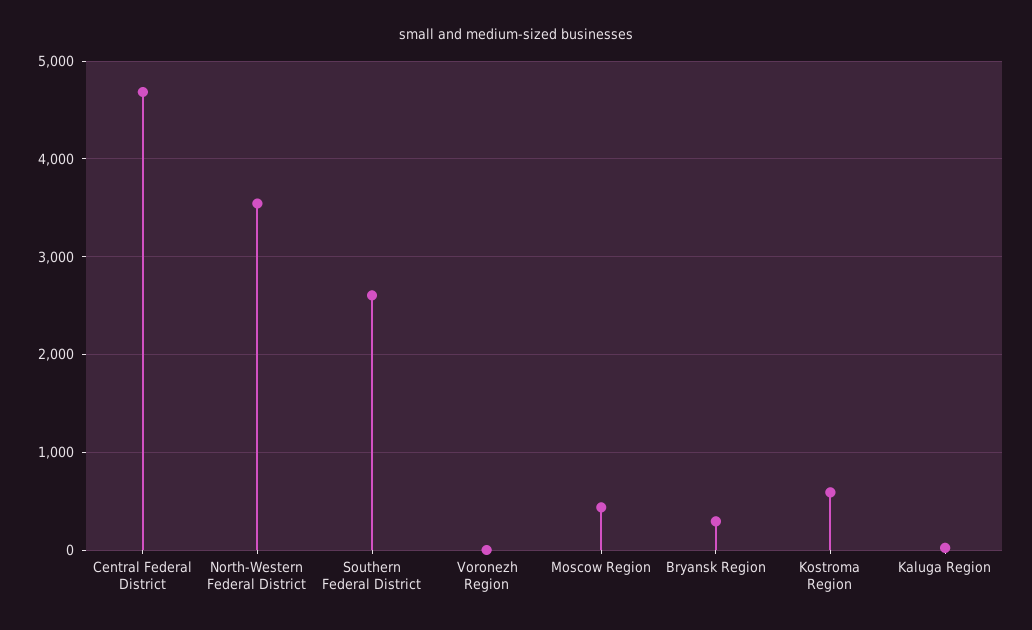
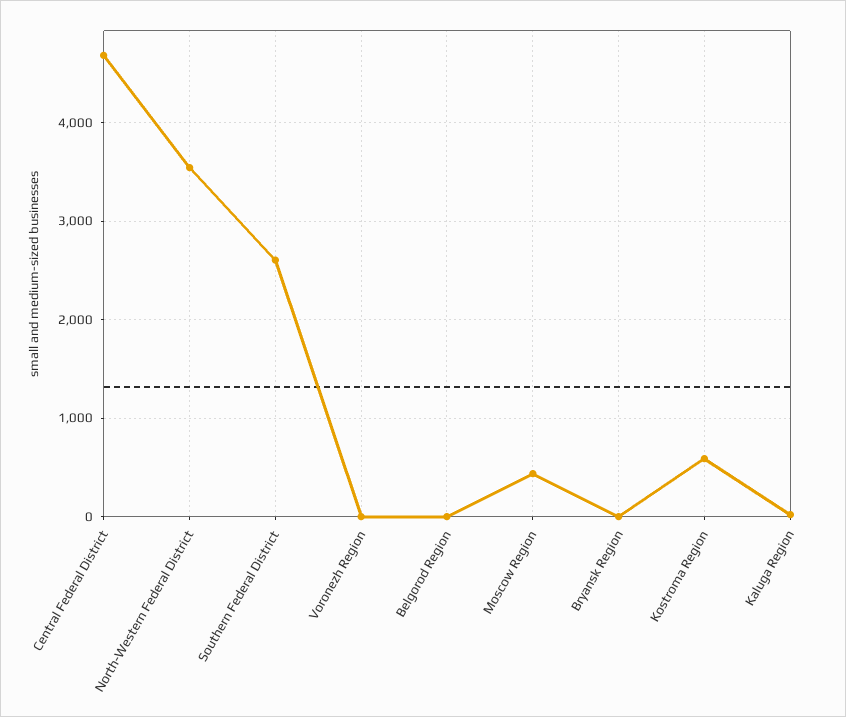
  {
    "Central Federal District": 4700,
    "North-Western Federal District": 3500,
    "Southern Federal District": 2600,
    "Voronezh Region": 0,
    "Moscow Region": 400,
-   "Bryansk Region": 300,
+   "Bryansk Region": 0,
    "Kostroma Region": 600,
-   "Kaluga Region": 0
+   "Kaluga Region": 0,
+   "Belgorod Region": 0
  }

